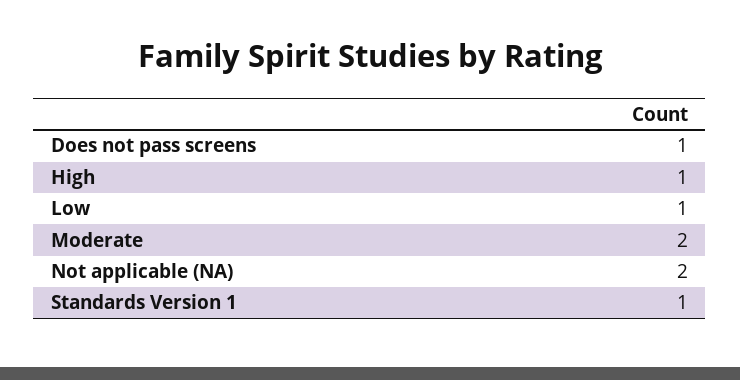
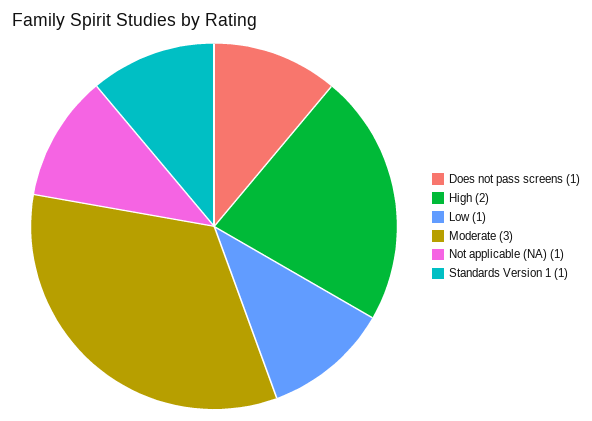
  {
    "Does not pass screens": 1,
-   "High": 1,
+   "High": 2,
    "Low": 1,
-   "Moderate": 2,
+   "Moderate": 3,
-   "Not applicable (NA)": 2,
+   "Not applicable (NA)": 1,
    "Standards Version 1": 1
  }

